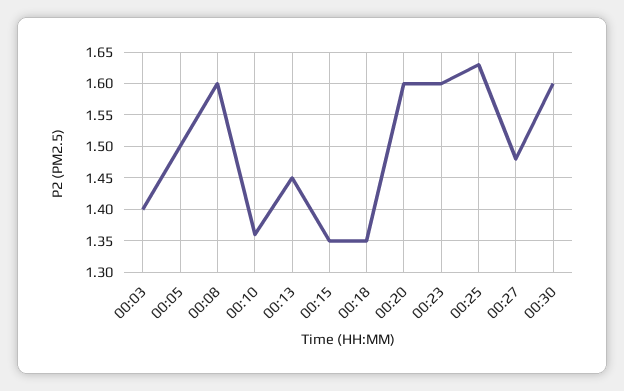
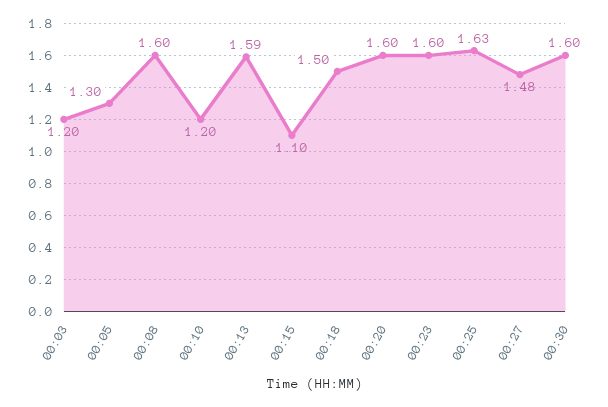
  {
-   "00:03": 1.4,
+   "00:03": 1.2,
-   "00:05": 1.5,
+   "00:05": 1.3,
    "00:08": 1.6,
-   "00:10": 1.36,
+   "00:10": 1.2,
-   "00:13": 1.45,
+   "00:13": 1.59,
-   "00:15": 1.35,
+   "00:15": 1.1,
-   "00:18": 1.35,
+   "00:18": 1.5,
    "00:20": 1.6,
    "00:23": 1.6,
    "00:25": 1.63,
    "00:27": 1.48,
    "00:30": 1.6
  }

